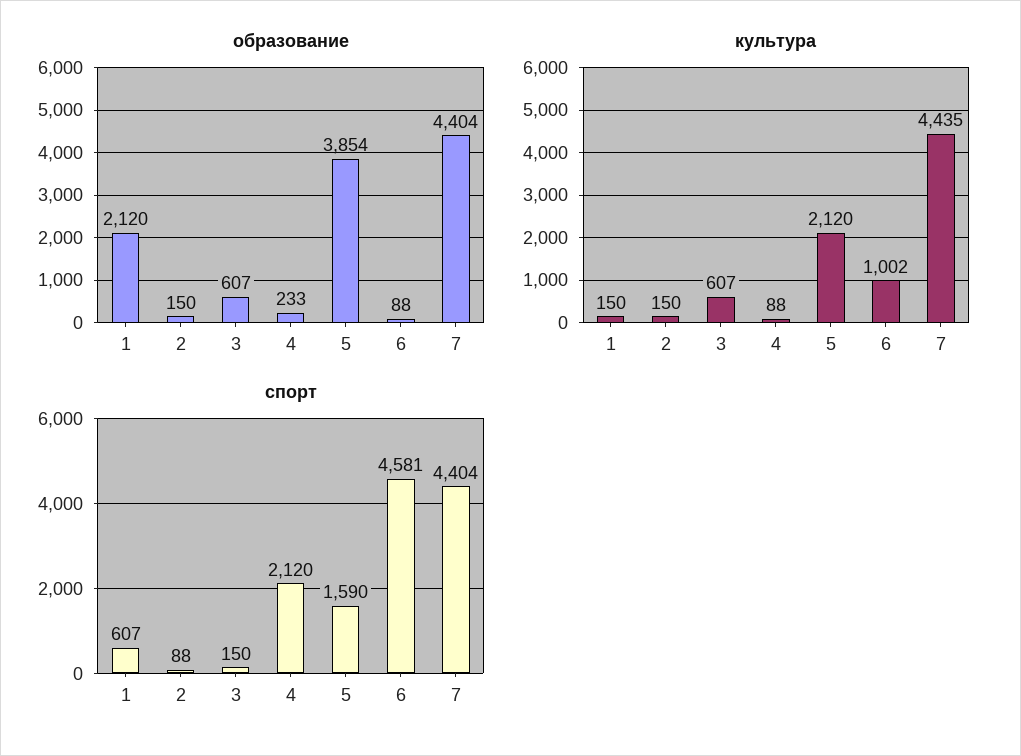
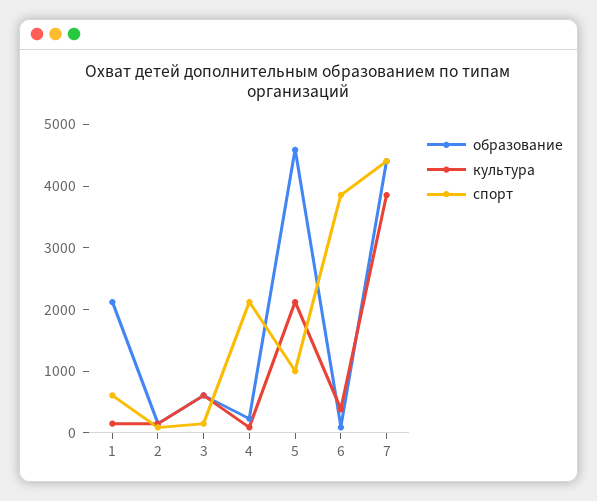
  {
    "образование": {
      "1": 2120,
      "2": 150,
      "3": 607,
      "4": 233,
-     "5": 3854,
+     "5": 4600,
      "6": 88,
      "7": 4404
    },
    "культура": {
      "1": 150,
      "2": 150,
      "3": 607,
      "4": 88,
      "5": 2120,
-     "6": 1002,
+     "6": 400,
-     "7": 4435
+     "7": 3800
    },
    "спорт": {
      "1": 607,
      "2": 88,
      "3": 150,
      "4": 2120,
-     "5": 1590,
+     "5": 1000,
-     "6": 4581,
+     "6": 3800,
      "7": 4404
    }
  }

